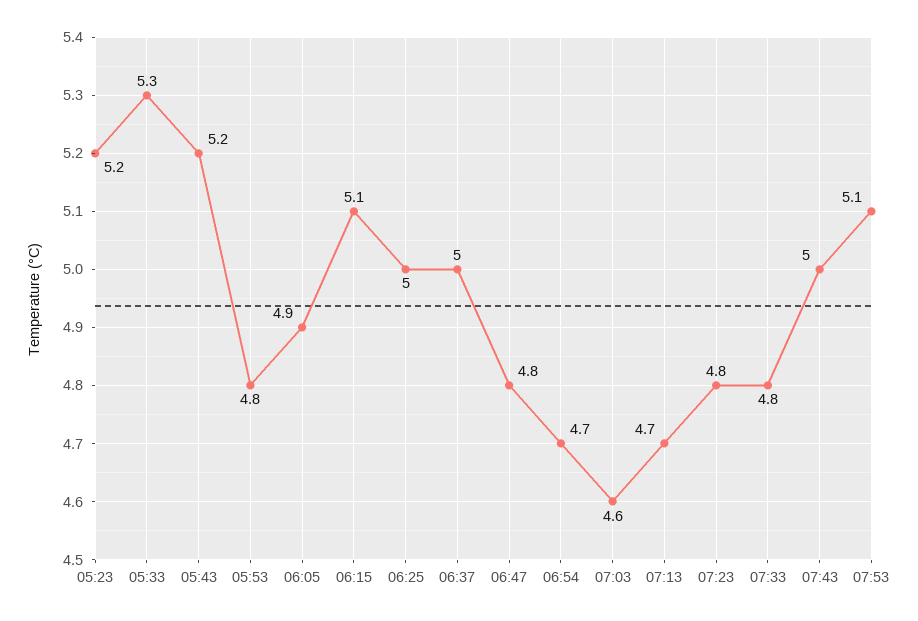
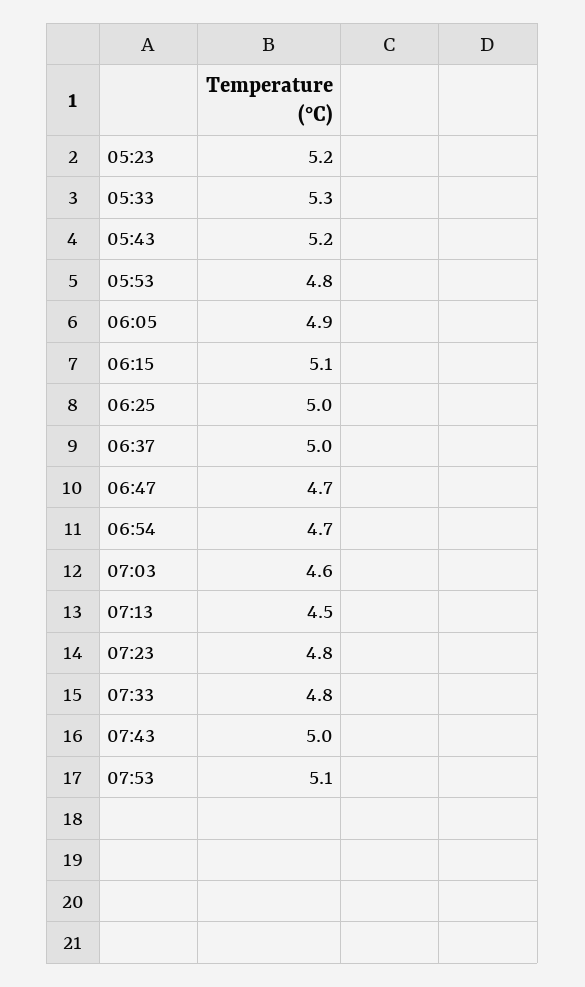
  {
    "05:23": 5.2,
    "05:33": 5.3,
    "05:43": 5.2,
    "05:53": 4.8,
    "06:05": 4.9,
    "06:15": 5.1,
    "06:25": 5,
    "06:37": 5,
-   "06:47": 4.8,
+   "06:47": 4.7,
    "06:54": 4.7,
    "07:03": 4.6,
-   "07:13": 4.7,
+   "07:13": 4.5,
    "07:23": 4.8,
    "07:33": 4.8,
    "07:43": 5,
    "07:53": 5.1
  }

